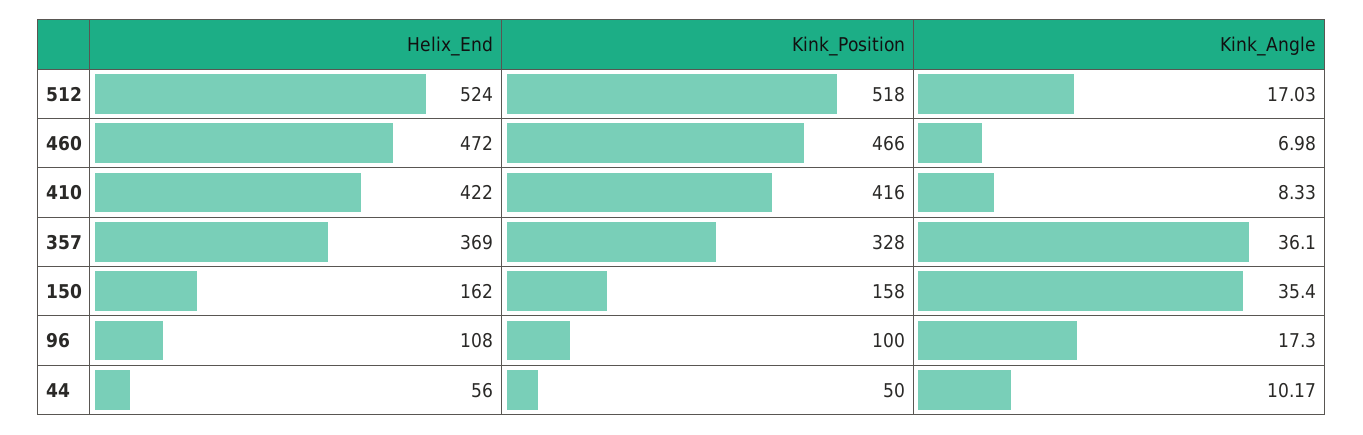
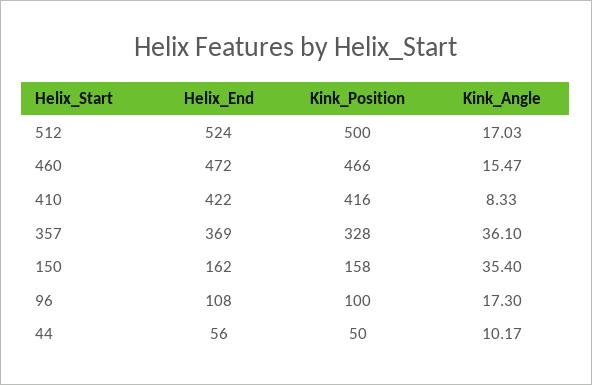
  {
    "Helix_End": {
      "512": 524,
      "460": 472,
      "410": 422,
      "357": 369,
      "150": 162,
      "96": 108,
      "44": 56
    },
    "Kink_Position": {
-     "512": 518,
+     "512": 500,
      "460": 466,
      "410": 416,
      "357": 328,
      "150": 158,
      "96": 100,
      "44": 50
    },
    "Kink_Angle": {
      "512": 17.03,
-     "460": 6.98,
+     "460": 15.47,
      "410": 8.33,
      "357": 36.1,
      "150": 35.4,
      "96": 17.3,
      "44": 10.17
    }
  }

